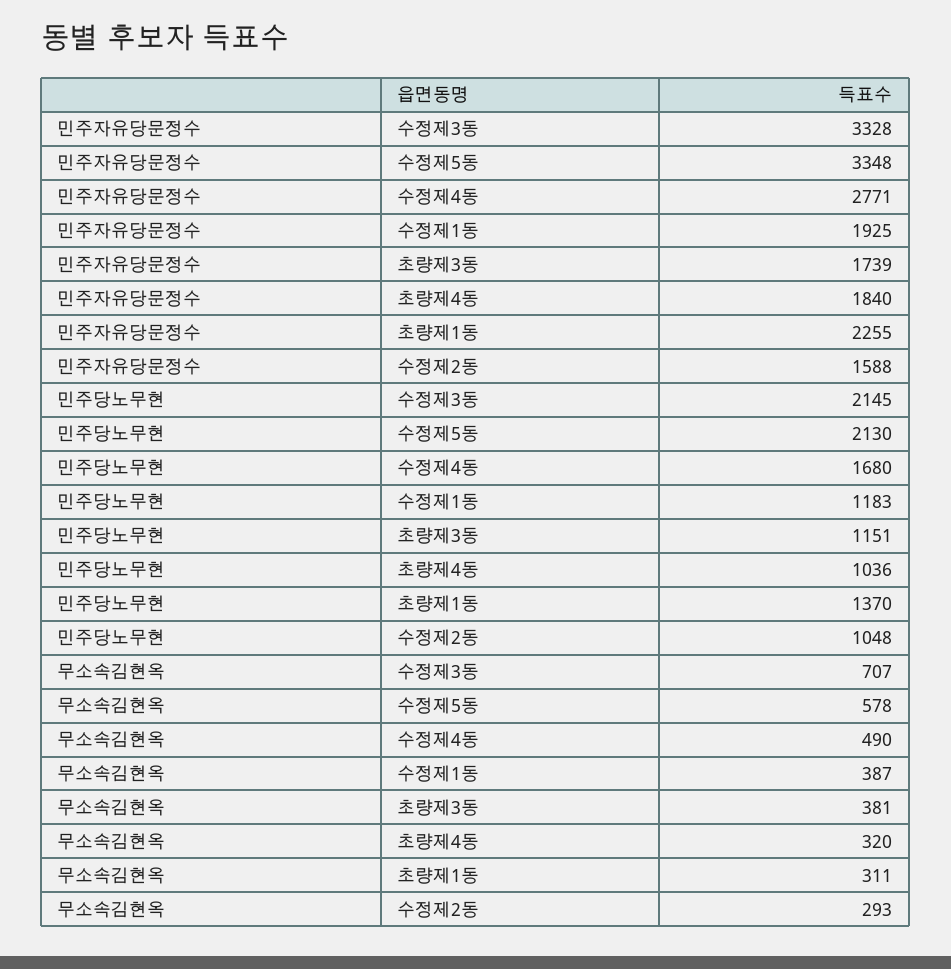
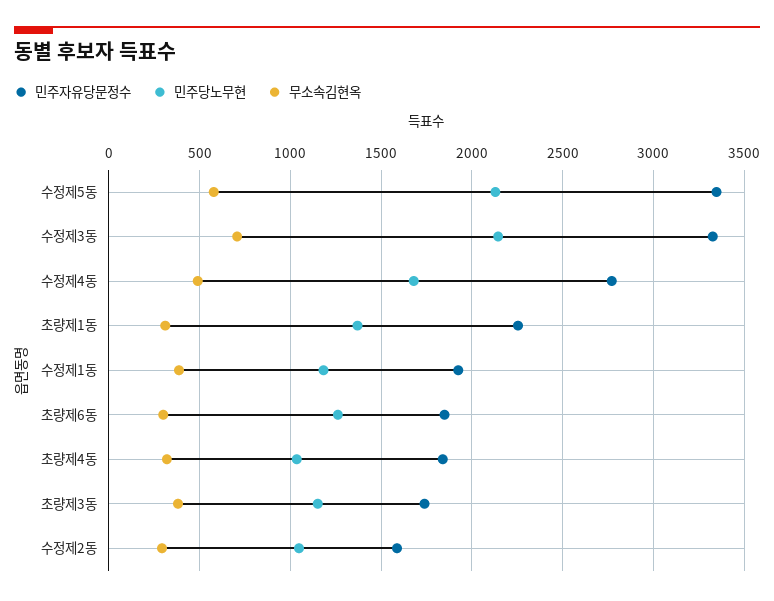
  {
    "민주자유당문정수": {
      "수정제3동": 3328,
      "수정제5동": 3348,
      "수정제4동": 2771,
      "수정제1동": 1925,
      "초량제3동": 1739,
      "초량제4동": 1840,
      "초량제1동": 2255,
-     "수정제2동": 1588
+     "수정제2동": 1588,
+     "초량제6동": 1850
    },
    "민주당노무현": {
      "수정제3동": 2145,
      "수정제5동": 2130,
      "수정제4동": 1680,
      "수정제1동": 1183,
      "초량제3동": 1151,
      "초량제4동": 1036,
      "초량제1동": 1370,
-     "수정제2동": 1048
+     "수정제2동": 1048,
+     "초량제6동": 1250
    },
    "무소속김현옥": {
      "수정제3동": 707,
      "수정제5동": 578,
      "수정제4동": 490,
      "수정제1동": 387,
      "초량제3동": 381,
      "초량제4동": 320,
      "초량제1동": 311,
-     "수정제2동": 293
+     "수정제2동": 293,
+     "초량제6동": 300
    }
  }

